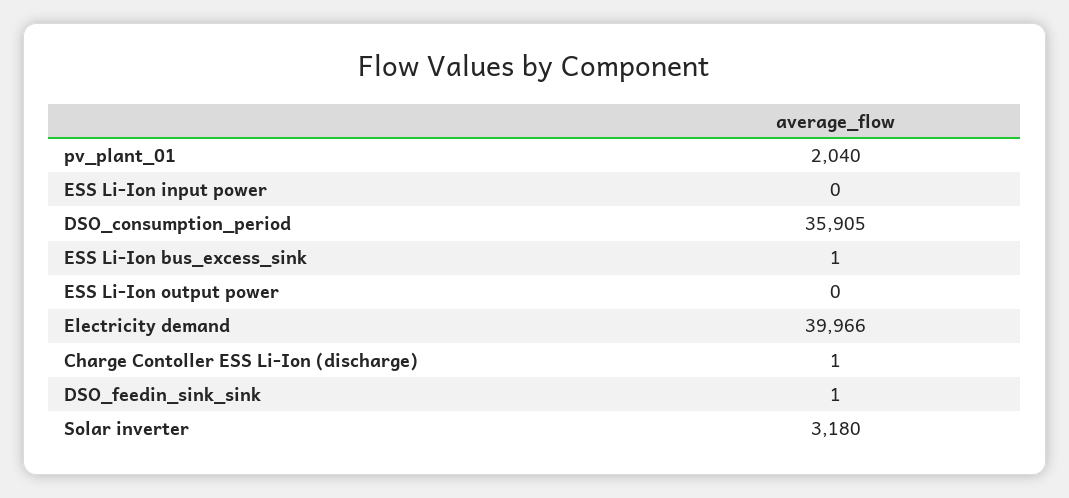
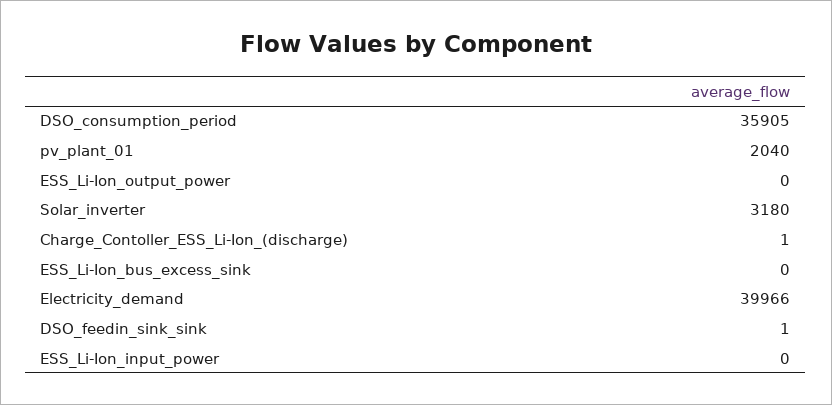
  {
    "pv_plant_01": 2040,
    "ESS Li-Ion input power": 0,
    "DSO_consumption_period": 35905,
-   "ESS Li-Ion bus_excess_sink": 1,
+   "ESS Li-Ion bus_excess_sink": 0,
    "ESS Li-Ion output power": 0,
    "Electricity demand": 39966,
    "Charge Contoller ESS Li-Ion (discharge)": 1,
    "DSO_feedin_sink_sink": 1,
    "Solar inverter": 3180
  }

